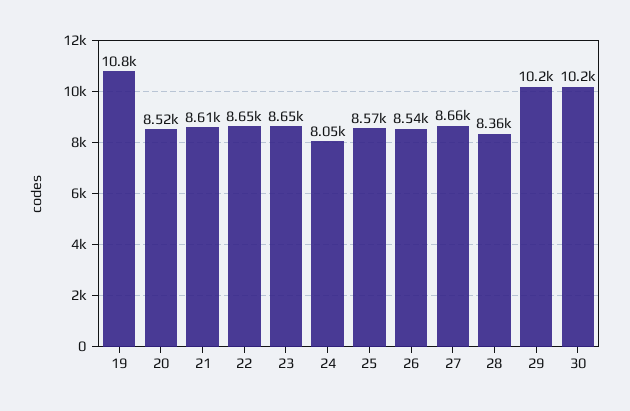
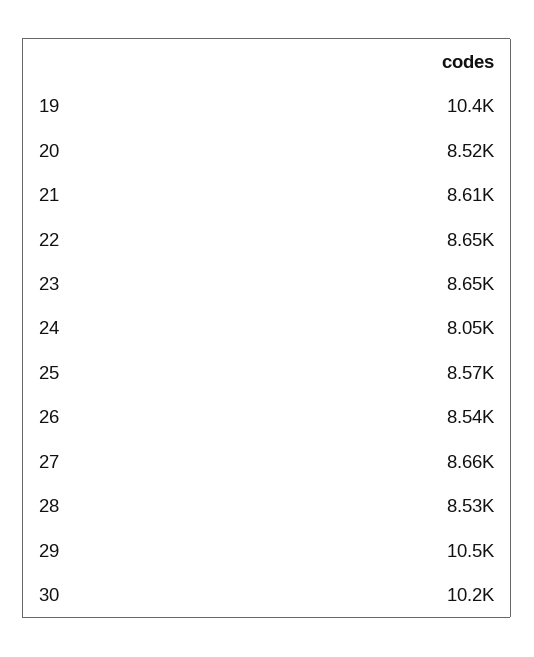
  {
-   "19": 10800,
+   "19": 10400,
    "20": 8520,
    "21": 8610,
    "22": 8650,
    "23": 8650,
    "24": 8050,
    "25": 8570,
    "26": 8540,
    "27": 8660,
-   "28": 8360,
+   "28": 8530,
-   "29": 10200,
+   "29": 10500,
    "30": 10200
  }

